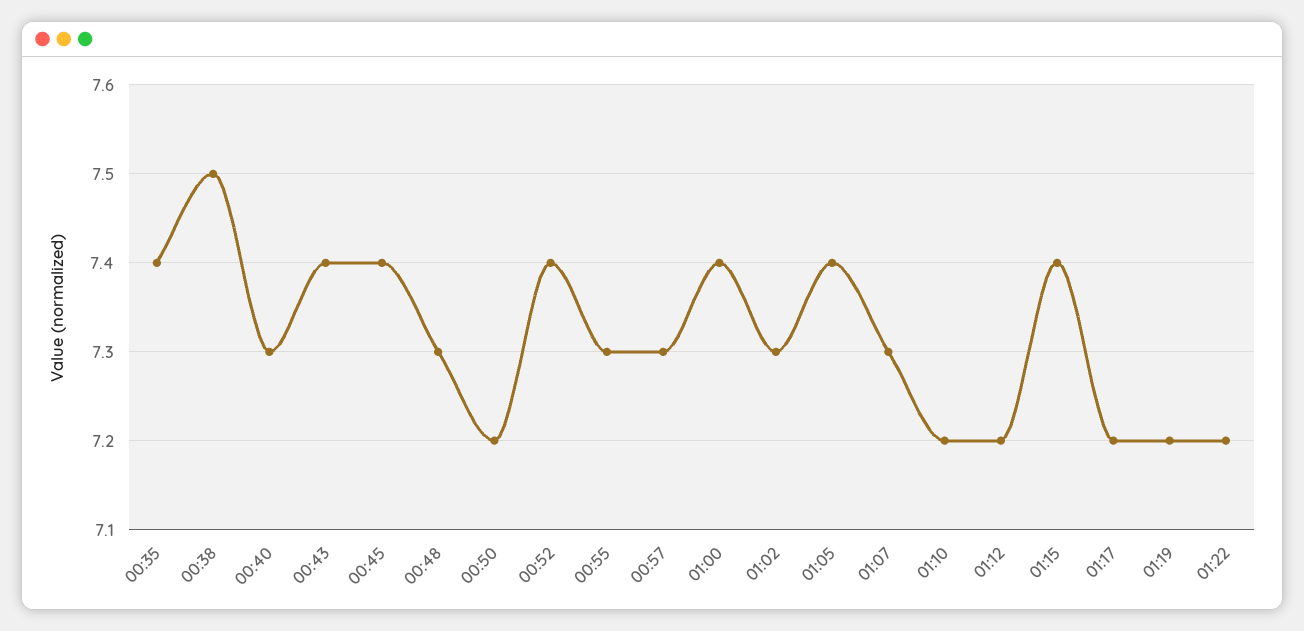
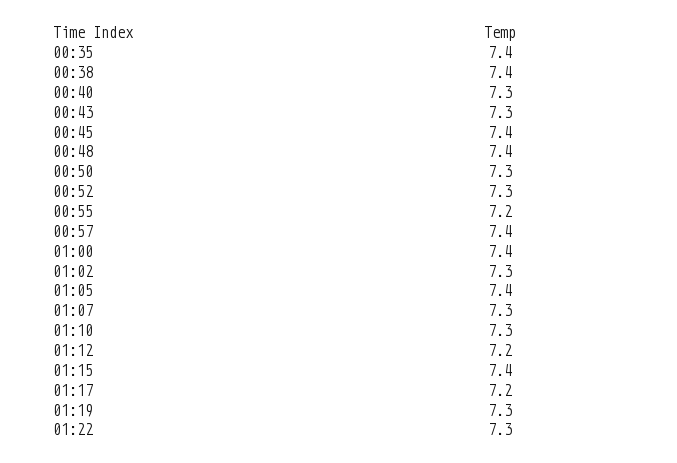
  {
    "00:35": 7.4,
-   "00:38": 7.5,
+   "00:38": 7.4,
    "00:40": 7.3,
-   "00:43": 7.4,
+   "00:43": 7.3,
    "00:45": 7.4,
-   "00:48": 7.3,
+   "00:48": 7.4,
-   "00:50": 7.2,
+   "00:50": 7.3,
-   "00:52": 7.4,
+   "00:52": 7.3,
-   "00:55": 7.3,
+   "00:55": 7.2,
-   "00:57": 7.3,
+   "00:57": 7.4,
    "01:00": 7.4,
    "01:02": 7.3,
    "01:05": 7.4,
    "01:07": 7.3,
-   "01:10": 7.2,
+   "01:10": 7.3,
    "01:12": 7.2,
    "01:15": 7.4,
    "01:17": 7.2,
-   "01:19": 7.2,
+   "01:19": 7.3,
-   "01:22": 7.2
+   "01:22": 7.3
  }

